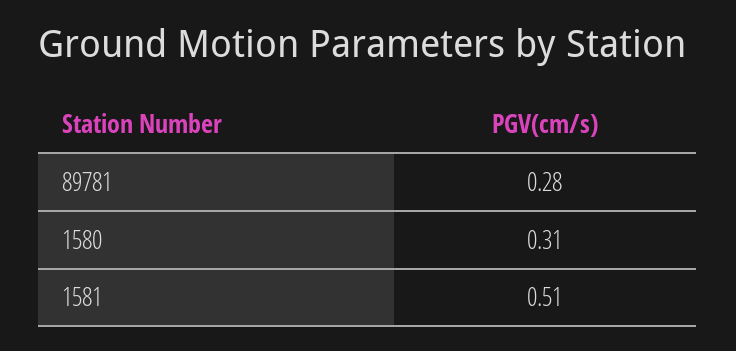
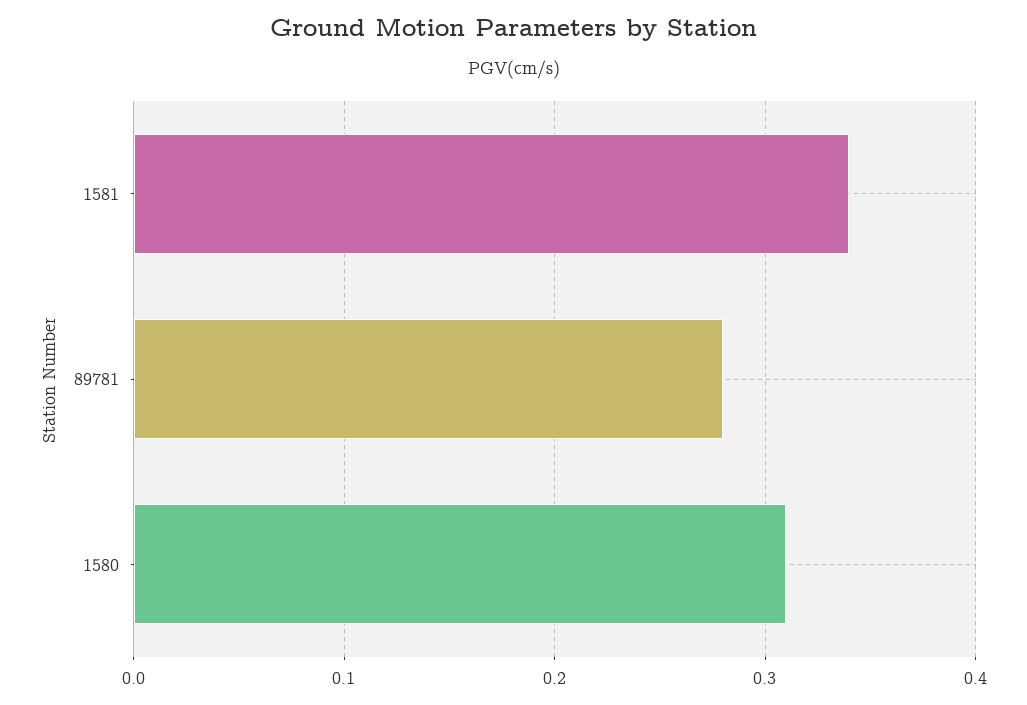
  {
    "89781": 0.28,
    "1580": 0.31,
-   "1581": 0.51
+   "1581": 0.34
  }

